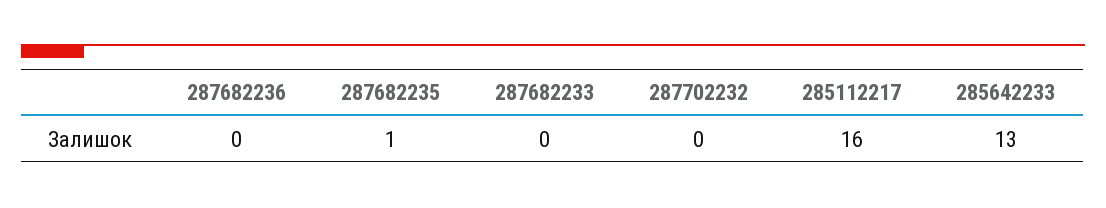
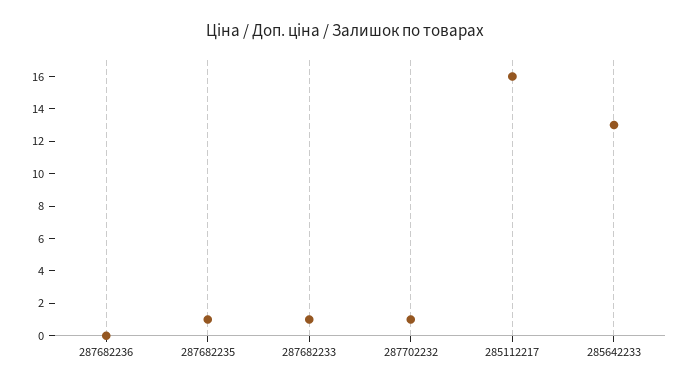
  {
    "287682236": 0,
    "287682235": 1,
-   "287682233": 0,
+   "287682233": 1,
-   "287702232": 0,
+   "287702232": 1,
    "285112217": 16,
    "285642233": 13
  }

